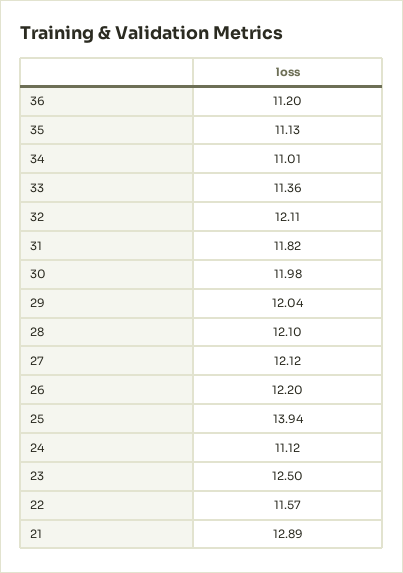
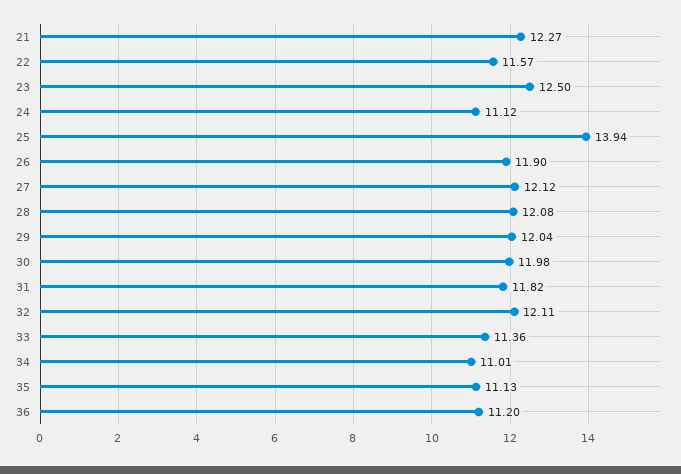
  {
    "36": 11.2,
    "35": 11.13,
    "34": 11.01,
    "33": 11.36,
    "32": 12.11,
    "31": 11.82,
    "30": 11.98,
    "29": 12.04,
-   "28": 12.1,
+   "28": 12.08,
    "27": 12.12,
-   "26": 12.2,
+   "26": 11.9,
    "25": 13.94,
    "24": 11.12,
    "23": 12.5,
    "22": 11.57,
-   "21": 12.89
+   "21": 12.27
  }

